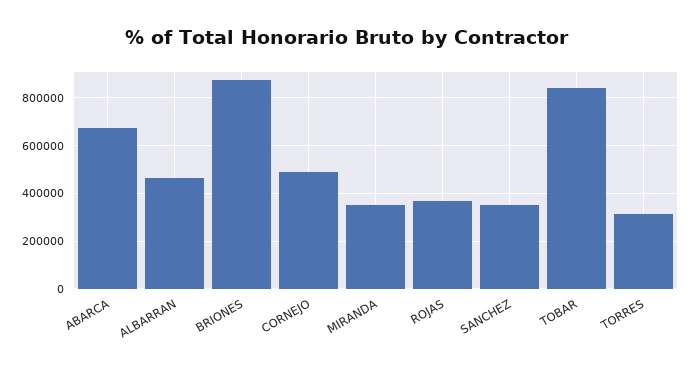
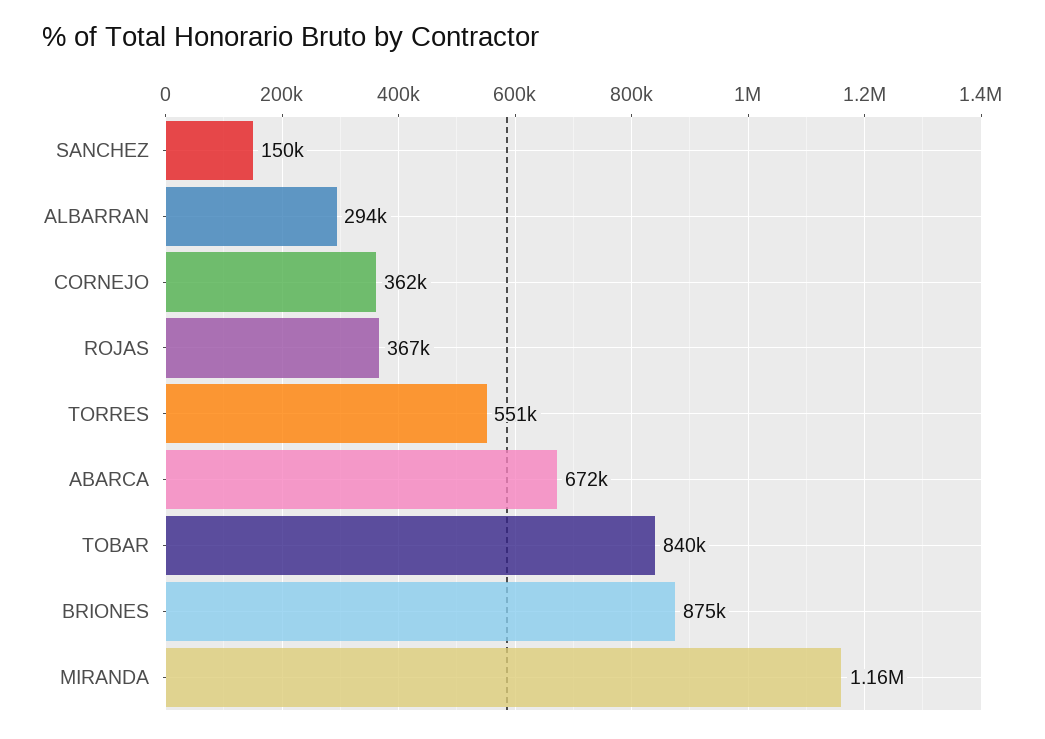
  {
    "ABARCA": 672000,
-   "ALBARRAN": 450000,
+   "ALBARRAN": 294000,
    "BRIONES": 875000,
-   "CORNEJO": 500000,
+   "CORNEJO": 362000,
-   "MIRANDA": 350000,
+   "MIRANDA": 1160000,
    "ROJAS": 367000,
-   "SANCHEZ": 350000,
+   "SANCHEZ": 150000,
    "TOBAR": 840000,
-   "TORRES": 300000
+   "TORRES": 551000
  }

